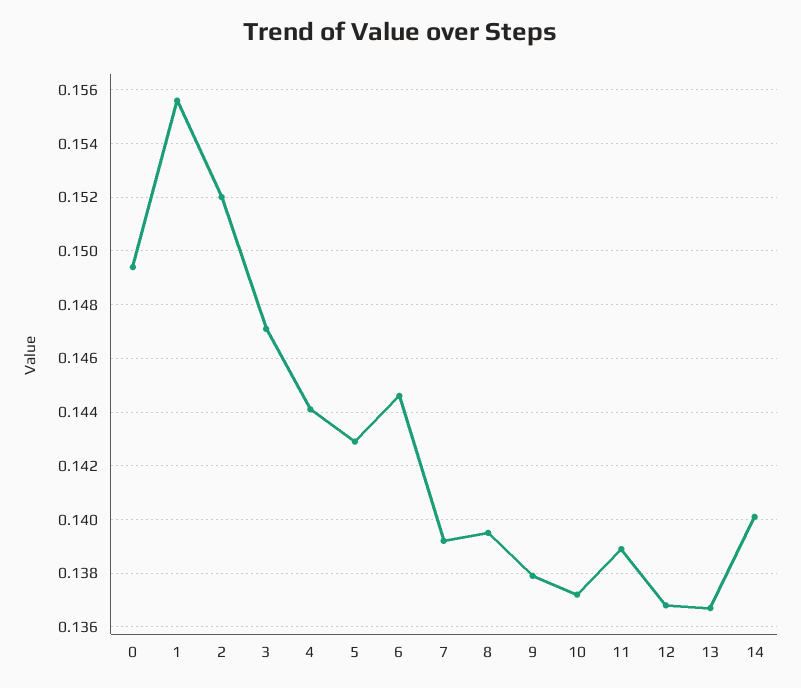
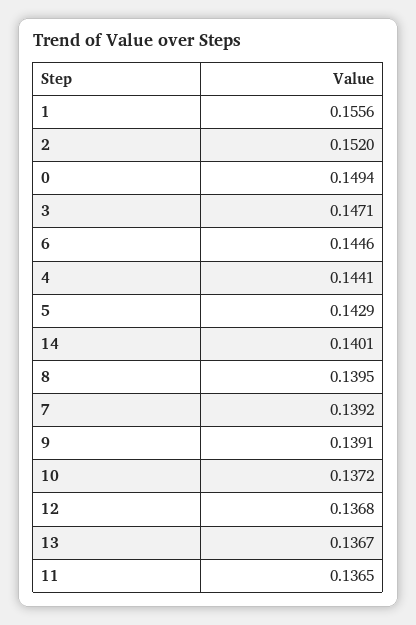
  {
    "0": 0.1494,
    "1": 0.1556,
    "2": 0.152,
    "3": 0.1471,
    "4": 0.1441,
    "5": 0.1429,
    "6": 0.1446,
    "7": 0.1392,
    "8": 0.1395,
-   "9": 0.138,
+   "9": 0.1391,
    "10": 0.1372,
-   "11": 0.139,
+   "11": 0.1365,
    "12": 0.1368,
    "13": 0.1367,
    "14": 0.1401
  }

